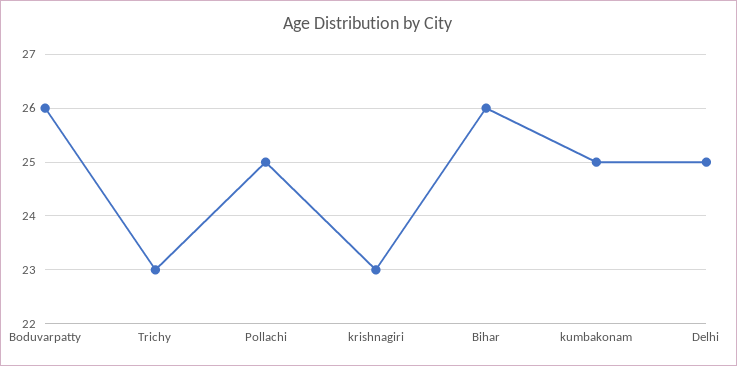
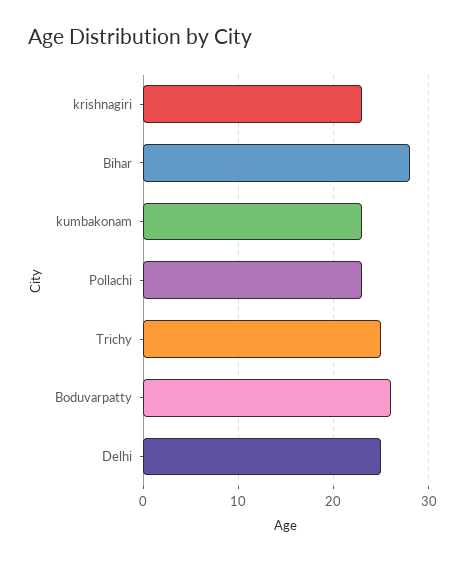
  {
    "Boduvarpatty": 26,
-   "Trichy": 23,
+   "Trichy": 25,
-   "Pollachi": 25,
+   "Pollachi": 23,
    "krishnagiri": 23,
-   "Bihar": 26,
+   "Bihar": 28,
-   "kumbakonam": 25,
+   "kumbakonam": 23,
    "Delhi": 25
  }

